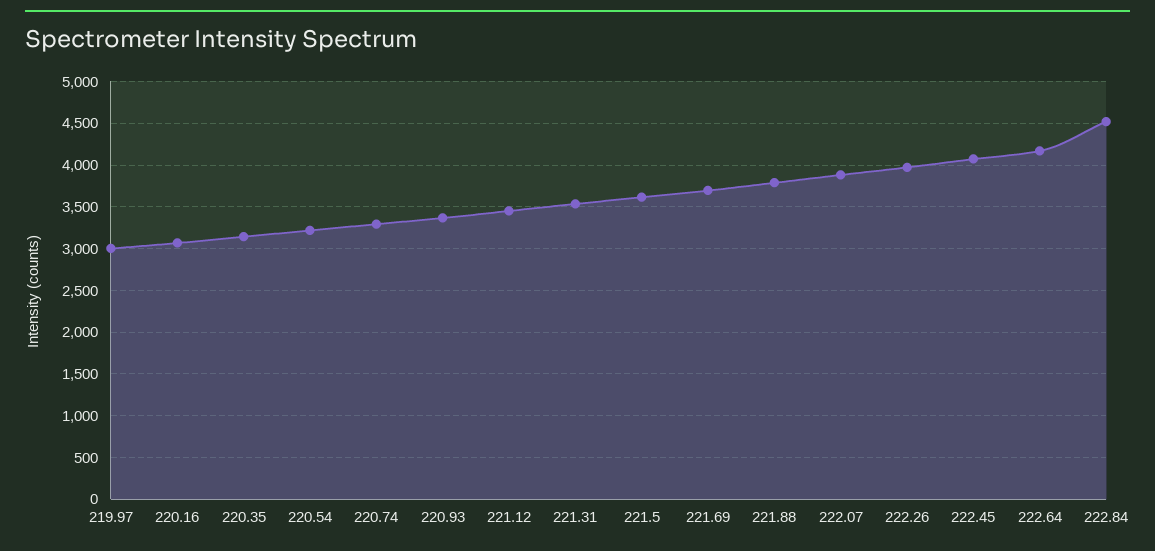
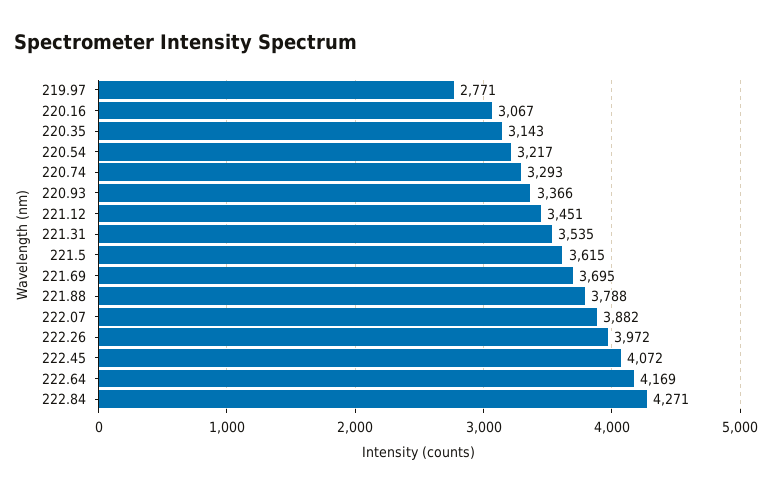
  {
-   "219.97": 3000,
+   "219.97": 2771,
    "220.16": 3067,
    "220.35": 3143,
    "220.54": 3217,
    "220.74": 3293,
    "220.93": 3366,
    "221.12": 3451,
    "221.31": 3535,
    "221.5": 3615,
    "221.69": 3695,
    "221.88": 3788,
    "222.07": 3882,
    "222.26": 3972,
    "222.45": 4072,
    "222.64": 4169,
-   "222.84": 4500
+   "222.84": 4271
  }

